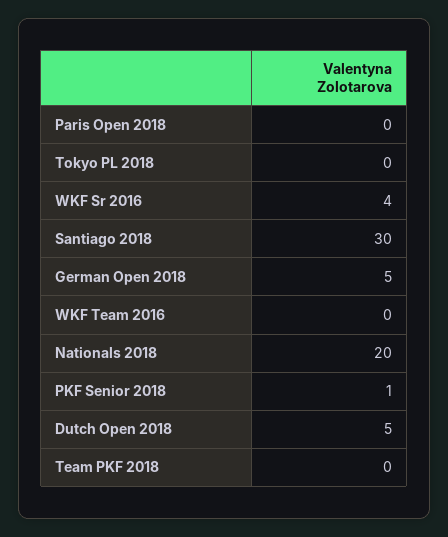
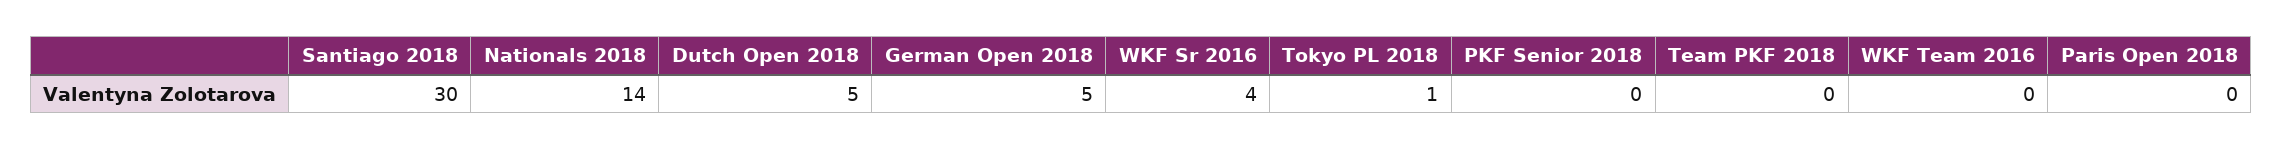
  {
    "Paris Open 2018": 0,
-   "Tokyo PL 2018": 0,
+   "Tokyo PL 2018": 1,
    "WKF Sr 2016": 4,
    "Santiago 2018": 30,
    "German Open 2018": 5,
    "WKF Team 2016": 0,
-   "Nationals 2018": 20,
+   "Nationals 2018": 14,
-   "PKF Senior 2018": 1,
+   "PKF Senior 2018": 0,
    "Dutch Open 2018": 5,
    "Team PKF 2018": 0
  }

